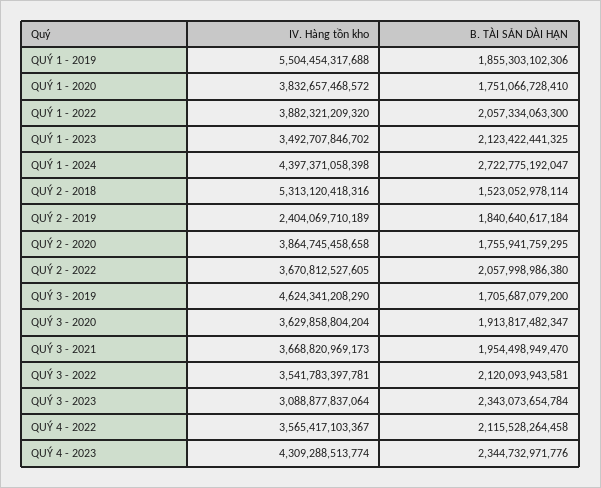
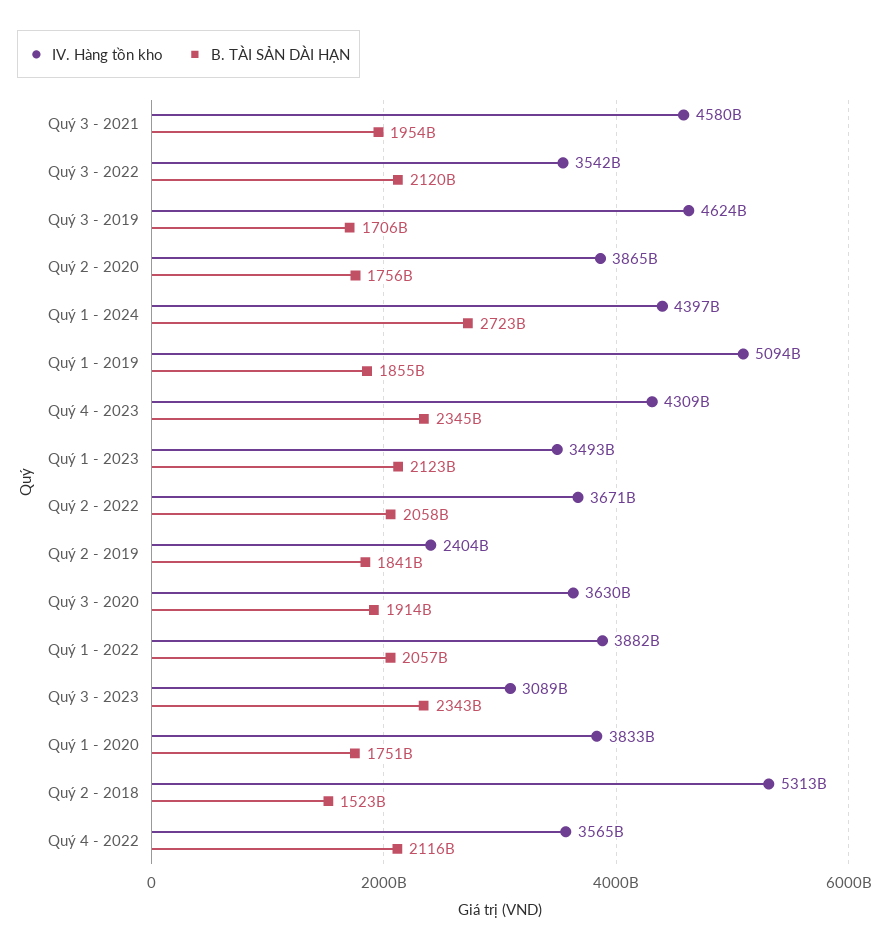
  {
    "IV. Hàng tồn kho": {
-     "QUÝ 1 - 2019": 5504454317688,
+     "QUÝ 1 - 2019": 5094000000000,
      "QUÝ 1 - 2020": 3832657468572,
      "QUÝ 1 - 2022": 3882321209320,
      "QUÝ 1 - 2023": 3492707846702,
      "QUÝ 1 - 2024": 4397371058398,
      "QUÝ 2 - 2018": 5313120418316,
      "QUÝ 2 - 2019": 2404069710189,
      "QUÝ 2 - 2020": 3864745458658,
      "QUÝ 2 - 2022": 3670812527605,
      "QUÝ 3 - 2019": 4624341208290,
      "QUÝ 3 - 2020": 3629858804204,
-     "QUÝ 3 - 2021": 3668820969173,
+     "QUÝ 3 - 2021": 4580000000000,
      "QUÝ 3 - 2022": 3541783397781,
      "QUÝ 3 - 2023": 3088877837064,
      "QUÝ 4 - 2022": 3565417103367,
      "QUÝ 4 - 2023": 4309288513774
    },
    "B. TÀI SẢN DÀI HẠN": {
      "QUÝ 1 - 2019": 1855303102306,
      "QUÝ 1 - 2020": 1751066728410,
      "QUÝ 1 - 2022": 2057334063300,
      "QUÝ 1 - 2023": 2123422441325,
      "QUÝ 1 - 2024": 2722775192047,
      "QUÝ 2 - 2018": 1523052978114,
      "QUÝ 2 - 2019": 1840640617184,
      "QUÝ 2 - 2020": 1755941759295,
      "QUÝ 2 - 2022": 2057998986380,
      "QUÝ 3 - 2019": 1705687079200,
      "QUÝ 3 - 2020": 1913817482347,
      "QUÝ 3 - 2021": 1954498949470,
      "QUÝ 3 - 2022": 2120093943581,
      "QUÝ 3 - 2023": 2343073654784,
      "QUÝ 4 - 2022": 2115528264458,
      "QUÝ 4 - 2023": 2344732971776
    }
  }

